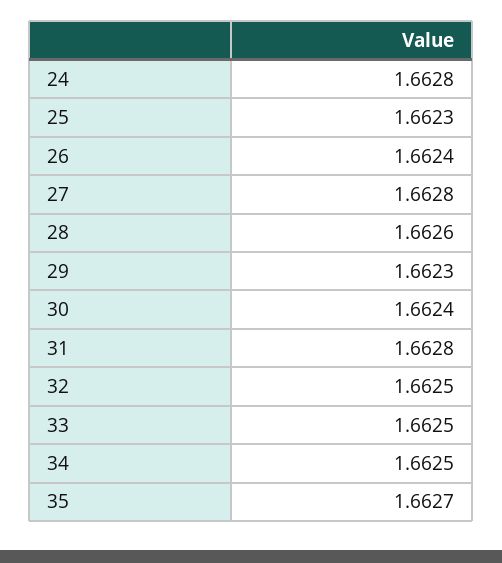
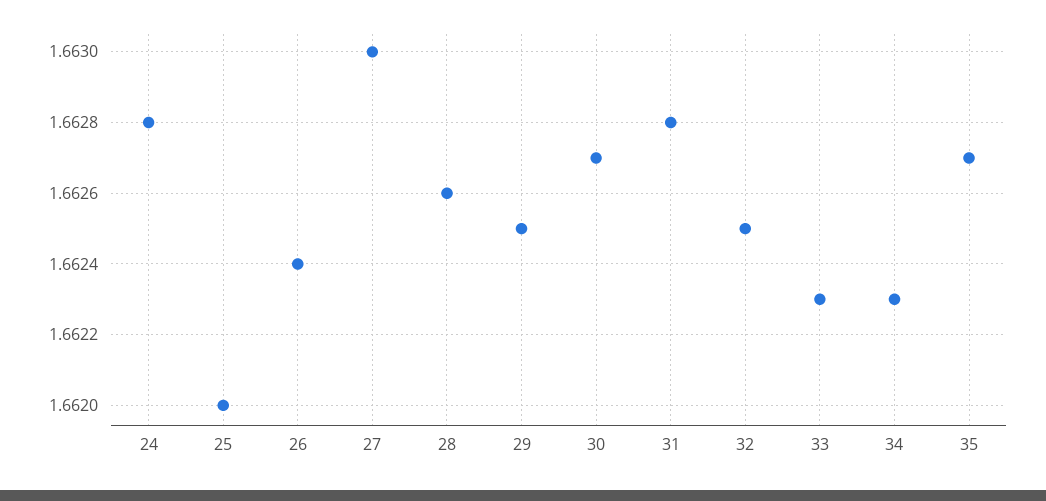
  {
    "24": 1.6628,
-   "25": 1.6623,
+   "25": 1.662,
    "26": 1.6624,
-   "27": 1.6628,
+   "27": 1.663,
    "28": 1.6626,
-   "29": 1.6623,
+   "29": 1.6625,
-   "30": 1.6624,
+   "30": 1.6627,
    "31": 1.6628,
    "32": 1.6625,
-   "33": 1.6625,
+   "33": 1.6623,
-   "34": 1.6625,
+   "34": 1.6623,
    "35": 1.6627
  }

